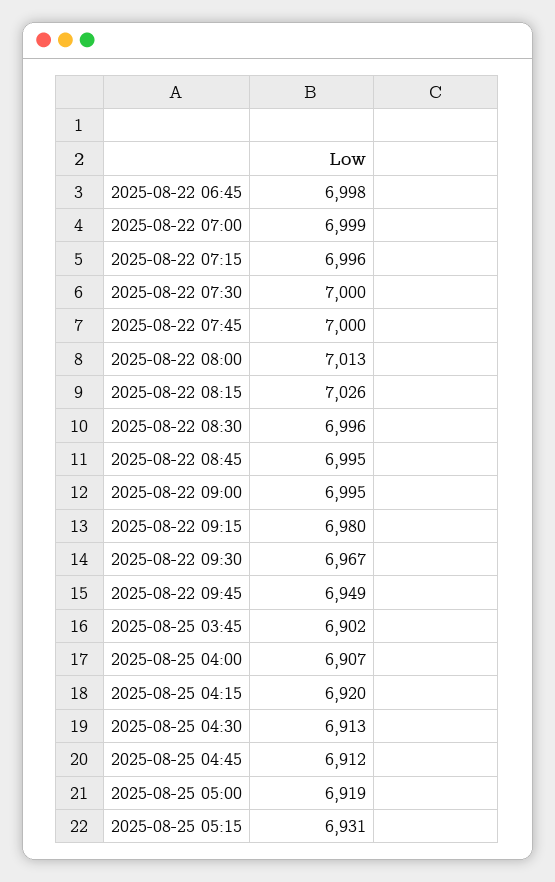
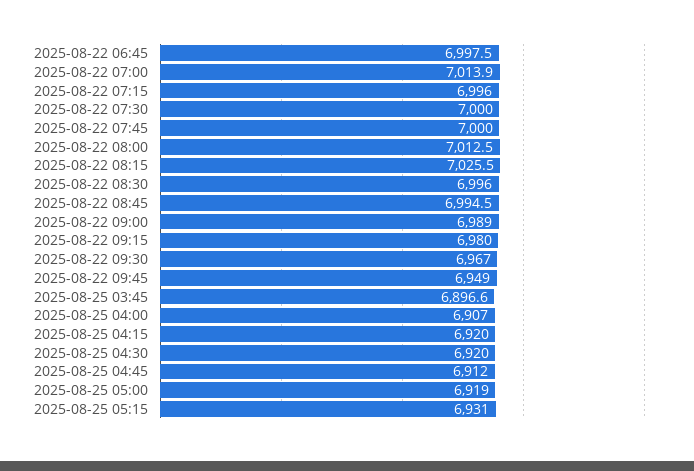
  {
    "2025-08-22 06:45": 6997.5,
-   "2025-08-22 07:00": 6999,
+   "2025-08-22 07:00": 7013.9,
    "2025-08-22 07:15": 6996,
    "2025-08-22 07:30": 7000,
    "2025-08-22 07:45": 7000,
    "2025-08-22 08:00": 7012.5,
    "2025-08-22 08:15": 7025.5,
    "2025-08-22 08:30": 6996,
    "2025-08-22 08:45": 6994.5,
-   "2025-08-22 09:00": 6995,
+   "2025-08-22 09:00": 6989,
    "2025-08-22 09:15": 6980,
    "2025-08-22 09:30": 6967,
    "2025-08-22 09:45": 6949,
-   "2025-08-25 03:45": 6902,
+   "2025-08-25 03:45": 6896.6,
    "2025-08-25 04:00": 6907,
    "2025-08-25 04:15": 6920,
-   "2025-08-25 04:30": 6913,
+   "2025-08-25 04:30": 6920,
    "2025-08-25 04:45": 6912,
    "2025-08-25 05:00": 6919,
    "2025-08-25 05:15": 6931
  }

